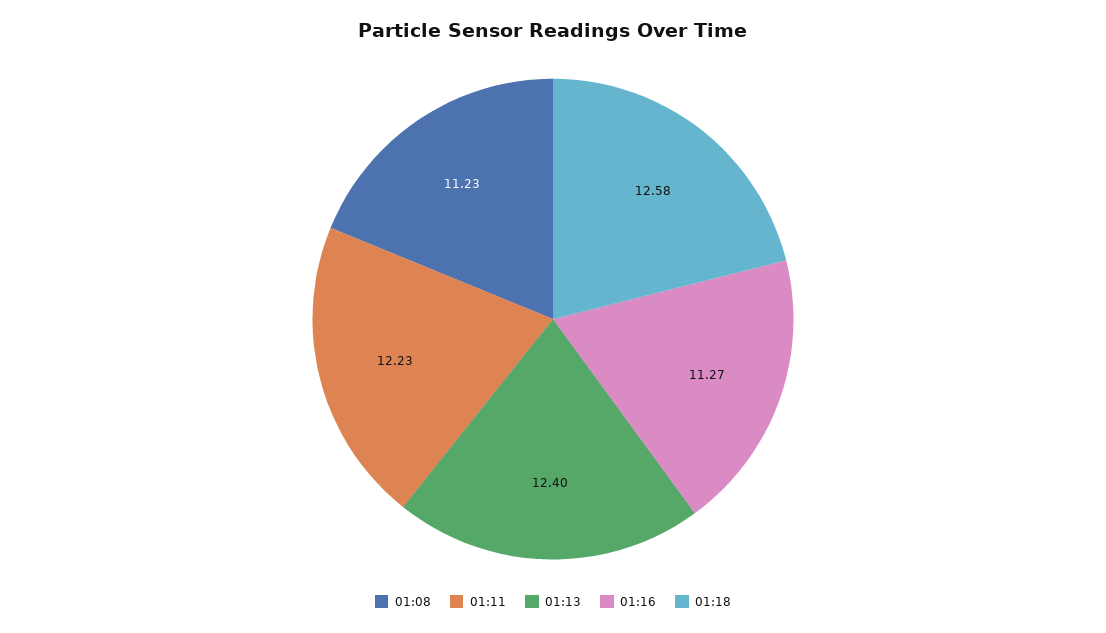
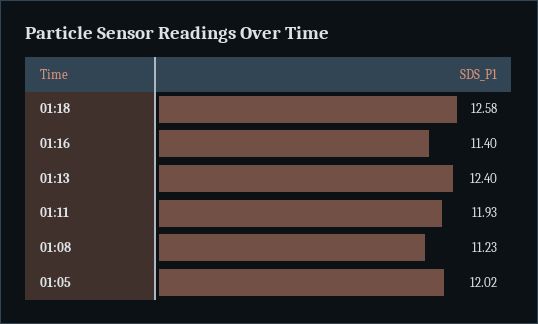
  {
    "01:08": 11.23,
-   "01:11": 12.23,
+   "01:11": 11.93,
    "01:13": 12.4,
-   "01:16": 11.27,
+   "01:16": 11.4,
-   "01:18": 12.58
+   "01:18": 12.58,
+   "01:05": 12.02
  }

